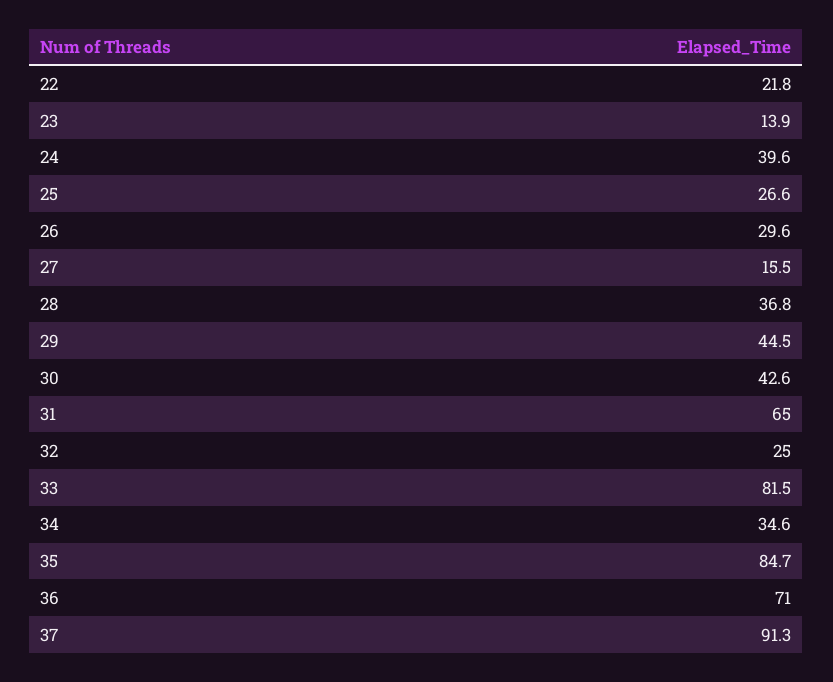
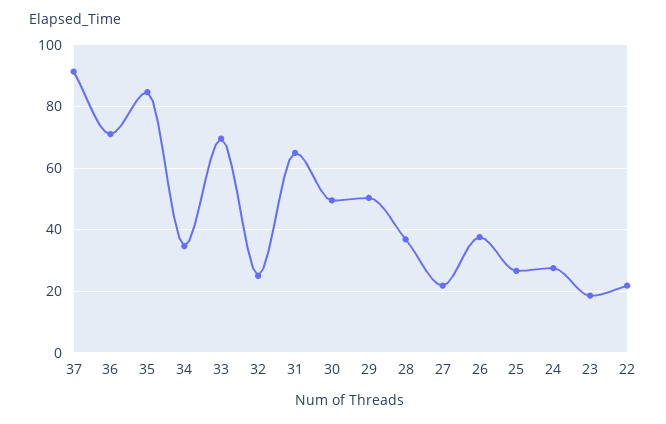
  {
    "22": 21.8,
-   "23": 13.9,
+   "23": 18,
-   "24": 39.6,
+   "24": 28,
    "25": 26.6,
-   "26": 29.6,
+   "26": 38,
-   "27": 15.5,
+   "27": 22,
    "28": 36.8,
-   "29": 44.5,
+   "29": 50,
-   "30": 42.6,
+   "30": 50,
    "31": 65,
    "32": 25,
-   "33": 81.5,
+   "33": 70,
    "34": 34.6,
    "35": 84.7,
    "36": 71,
    "37": 91.3
  }

